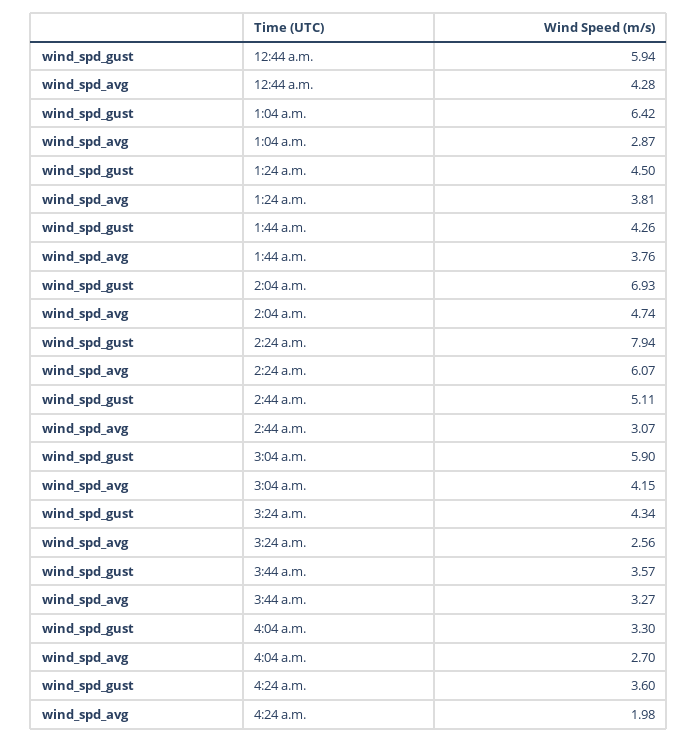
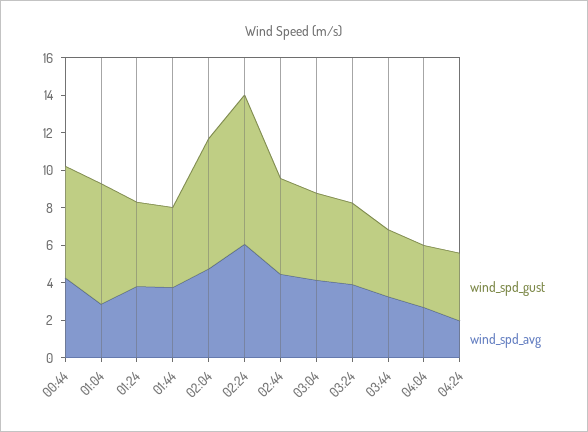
  {
    "wind_spd_gust": {
      "12:44 a.m.": 5.94,
      "1:04 a.m.": 6.42,
      "1:24 a.m.": 4.5,
      "1:44 a.m.": 4.26,
      "2:04 a.m.": 6.93,
      "2:24 a.m.": 7.94,
      "2:44 a.m.": 5.11,
-     "3:04 a.m.": 5.9,
+     "3:04 a.m.": 4.5,
      "3:24 a.m.": 4.34,
      "3:44 a.m.": 3.57,
      "4:04 a.m.": 3.3,
      "4:24 a.m.": 3.6
    },
    "wind_spd_avg": {
      "12:44 a.m.": 4.28,
      "1:04 a.m.": 2.87,
      "1:24 a.m.": 3.81,
      "1:44 a.m.": 3.76,
      "2:04 a.m.": 4.74,
      "2:24 a.m.": 6.07,
-     "2:44 a.m.": 3.07,
+     "2:44 a.m.": 4.5,
      "3:04 a.m.": 4.15,
-     "3:24 a.m.": 2.56,
+     "3:24 a.m.": 4,
      "3:44 a.m.": 3.27,
      "4:04 a.m.": 2.7,
      "4:24 a.m.": 1.98
    }
  }

